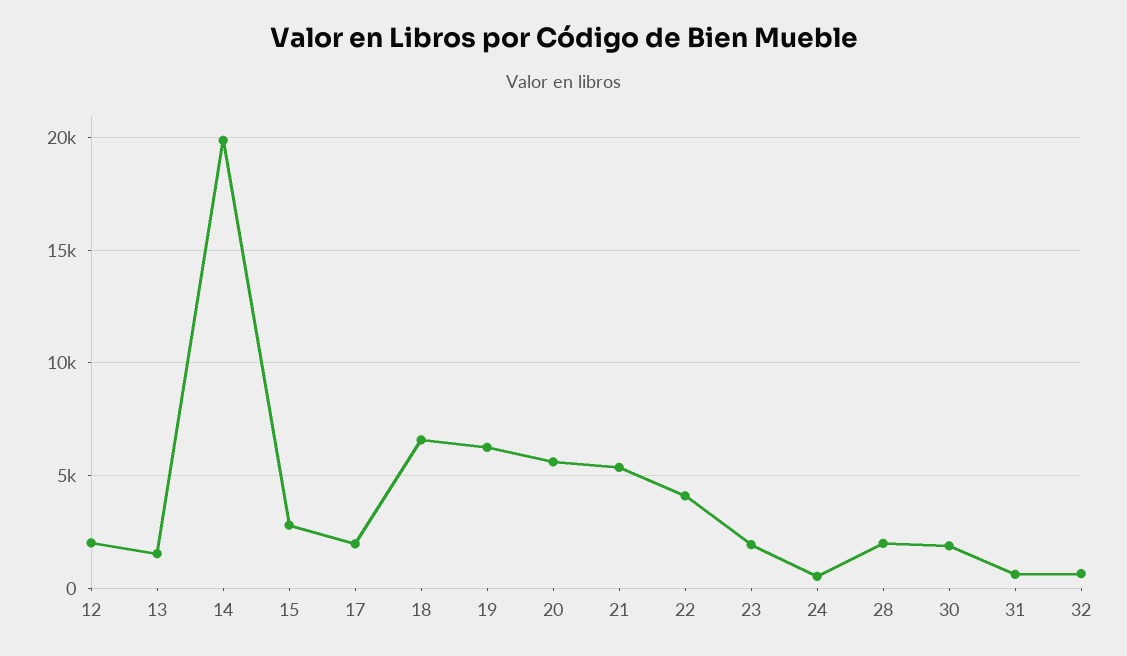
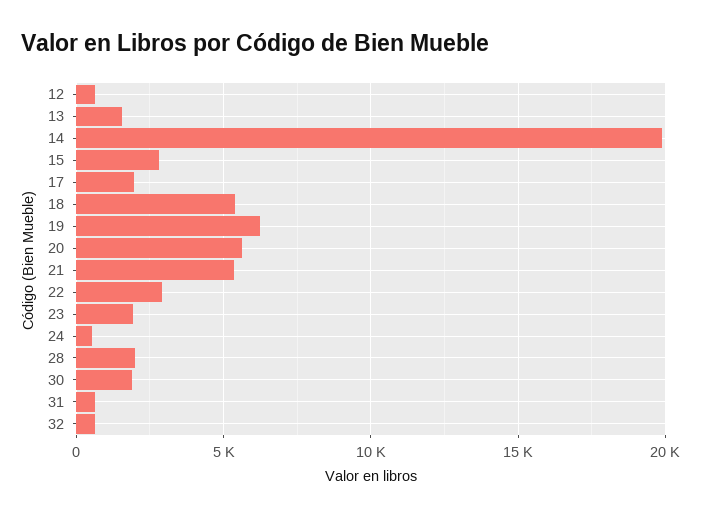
  {
-   "12": 2000,
+   "12": 500,
    "13": 1500,
    "14": 20000,
    "15": 3000,
    "17": 2000,
-   "18": 6500,
+   "18": 5500,
    "19": 6500,
    "20": 5500,
    "21": 5500,
-   "22": 4000,
+   "22": 3000,
    "23": 2000,
    "24": 500,
    "28": 2000,
    "30": 2000,
    "31": 500,
    "32": 500
  }

